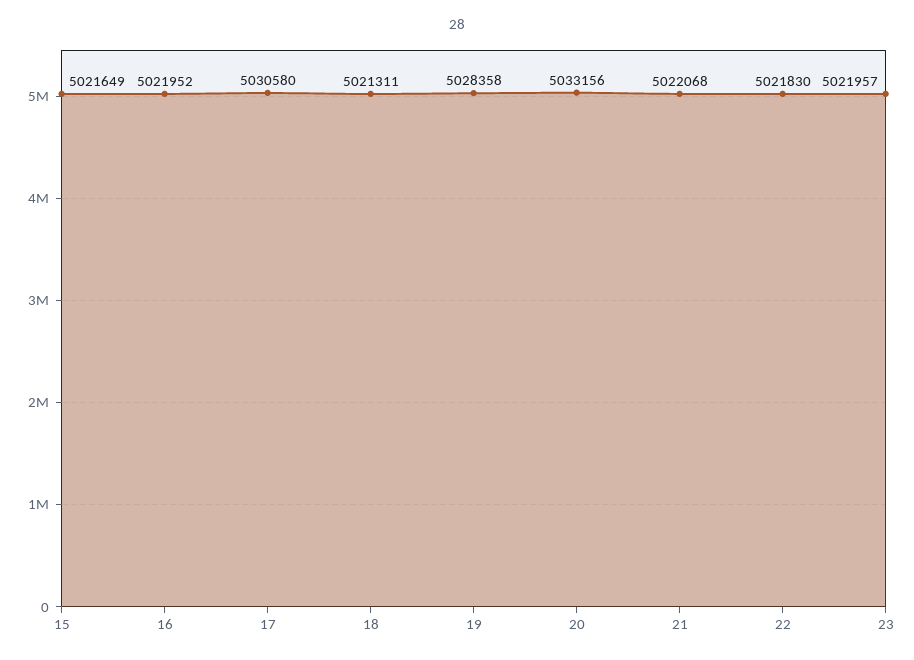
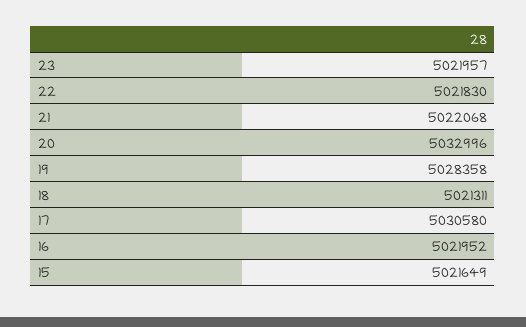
  {
    "15": 5021649,
    "16": 5021952,
    "17": 5030580,
    "18": 5021311,
    "19": 5028358,
-   "20": 5033156,
+   "20": 5032996,
    "21": 5022068,
    "22": 5021830,
    "23": 5021957
  }

